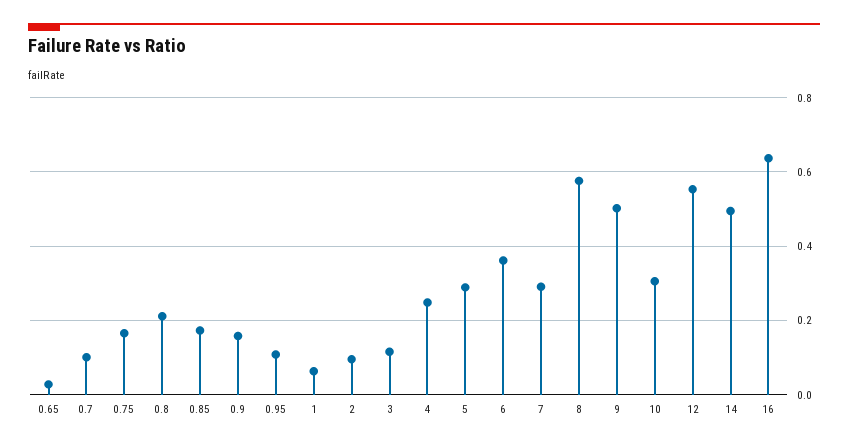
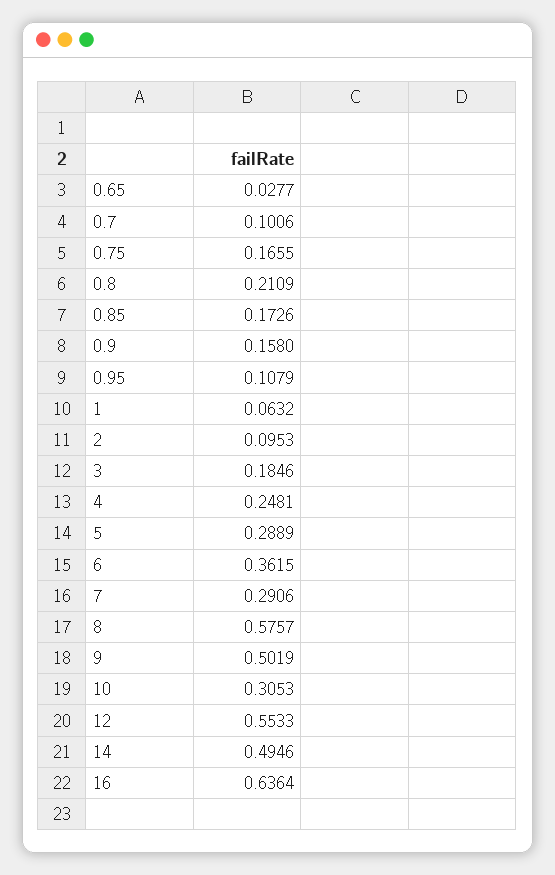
  {
    "0.65": 0.0277,
    "0.7": 0.1006,
    "0.75": 0.1655,
    "0.8": 0.2109,
    "0.85": 0.1726,
    "0.9": 0.158,
    "0.95": 0.1079,
    "1": 0.0632,
    "2": 0.0953,
-   "3": 0.12,
+   "3": 0.1846,
    "4": 0.2481,
    "5": 0.2889,
    "6": 0.3615,
    "7": 0.2906,
    "8": 0.5757,
    "9": 0.5019,
    "10": 0.3053,
    "12": 0.5533,
    "14": 0.4946,
    "16": 0.6364
  }

